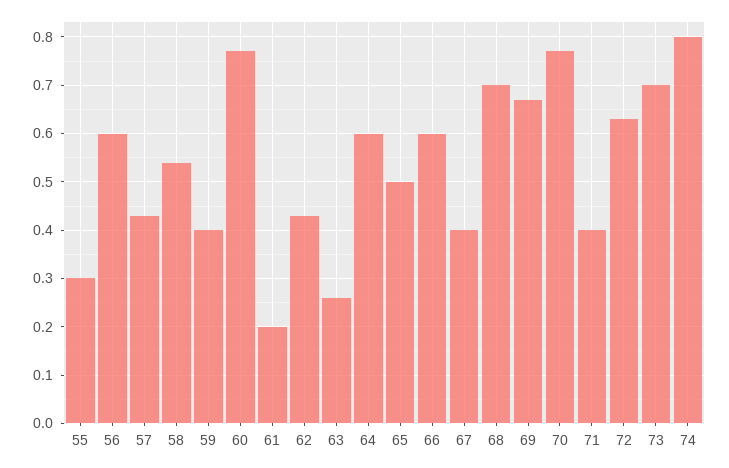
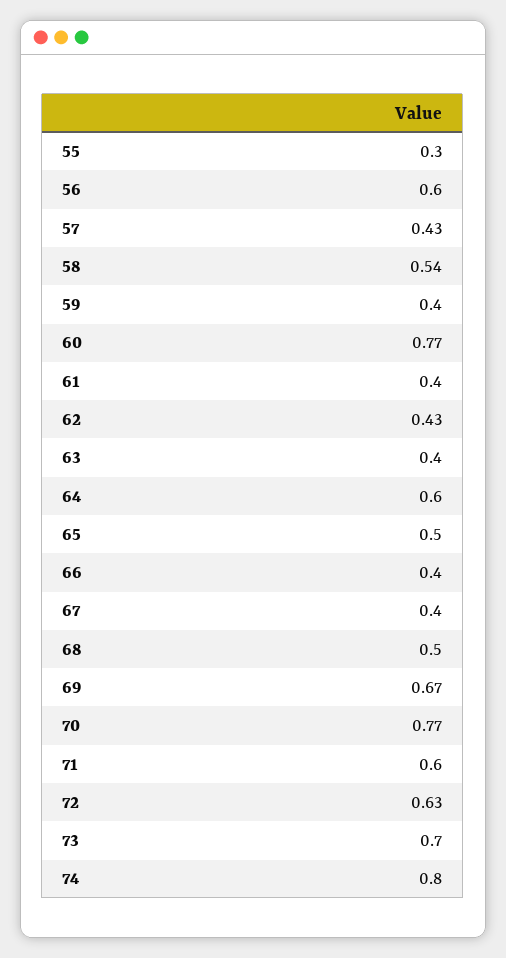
  {
    "55": 0.3,
    "56": 0.6,
    "57": 0.43,
    "58": 0.54,
    "59": 0.4,
    "60": 0.77,
-   "61": 0.2,
+   "61": 0.4,
    "62": 0.43,
-   "63": 0.25,
+   "63": 0.4,
    "64": 0.6,
    "65": 0.5,
-   "66": 0.6,
+   "66": 0.4,
    "67": 0.4,
-   "68": 0.7,
+   "68": 0.5,
    "69": 0.67,
    "70": 0.77,
-   "71": 0.4,
+   "71": 0.6,
    "72": 0.63,
    "73": 0.7,
    "74": 0.8
  }

